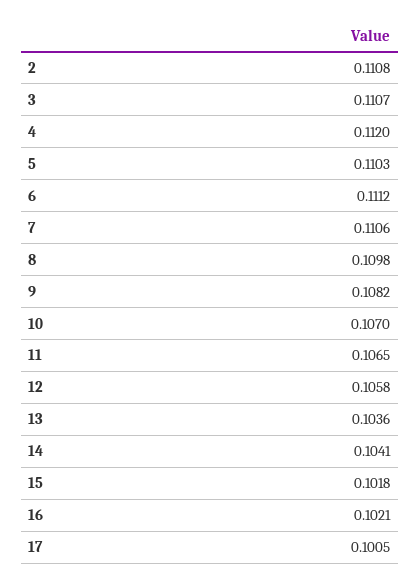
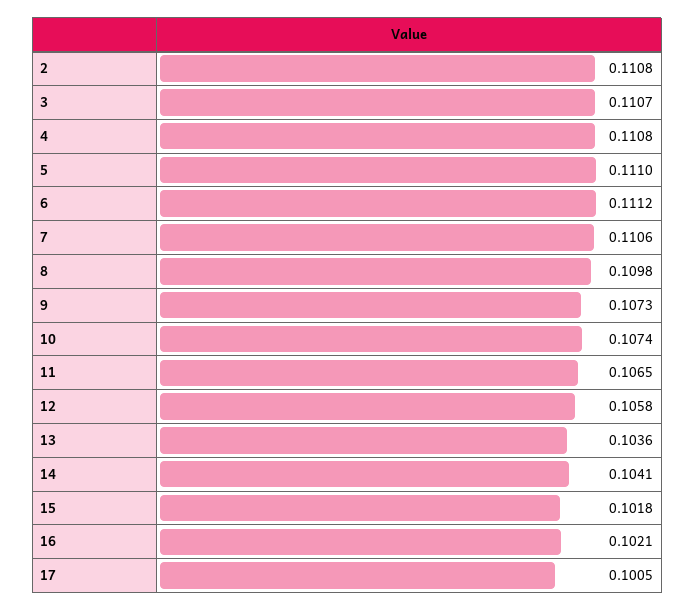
  {
    "2": 0.1108,
    "3": 0.1107,
-   "4": 0.112,
+   "4": 0.1108,
-   "5": 0.1103,
+   "5": 0.111,
    "6": 0.1112,
    "7": 0.1106,
    "8": 0.1098,
-   "9": 0.1082,
+   "9": 0.1073,
-   "10": 0.107,
+   "10": 0.1074,
    "11": 0.1065,
    "12": 0.1058,
    "13": 0.1036,
    "14": 0.1041,
    "15": 0.1018,
    "16": 0.1021,
    "17": 0.1005
  }

